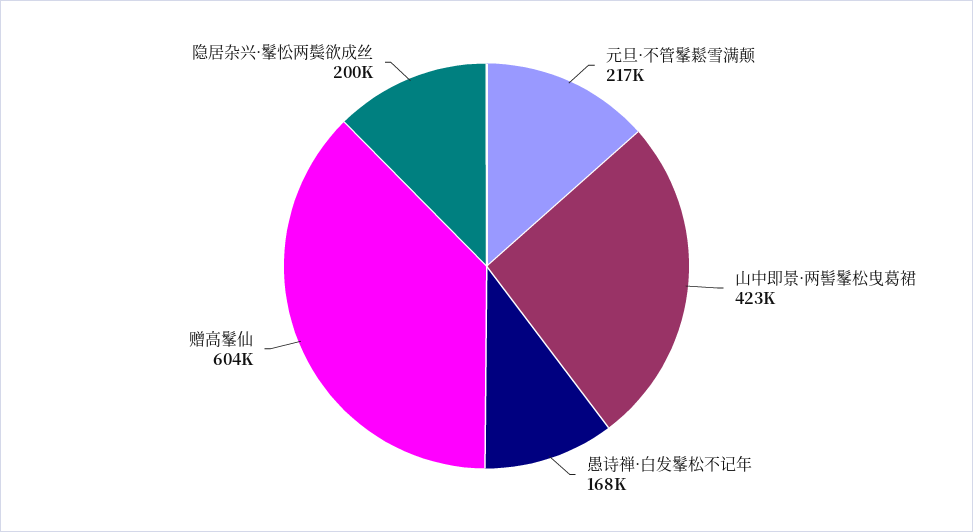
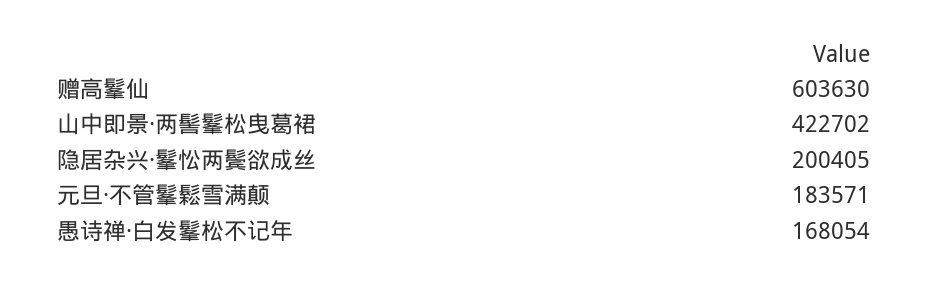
  {
-   "元旦·不管髼鬆雪满颠": 217000,
+   "元旦·不管髼鬆雪满颠": 183571,
    "山中即景·两髻髼松曳葛裙": 422702,
    "愚诗禅·白发髼松不记年": 168054,
    "赠高髼仙": 603630,
    "隐居杂兴·髼忪两鬓欲成丝": 200405
  }

